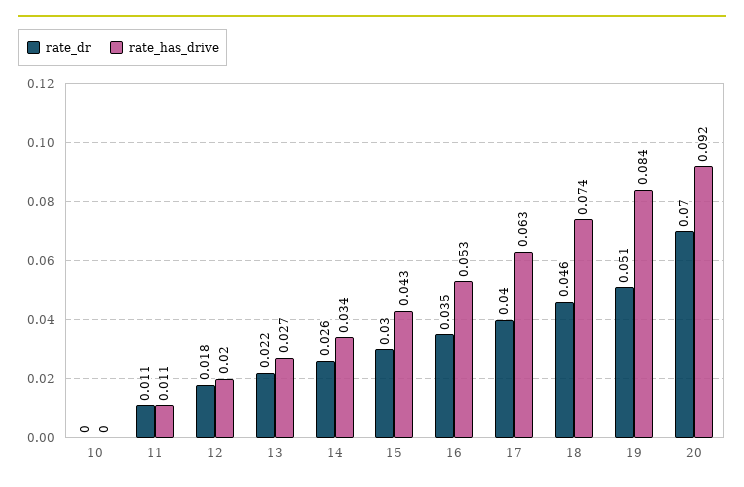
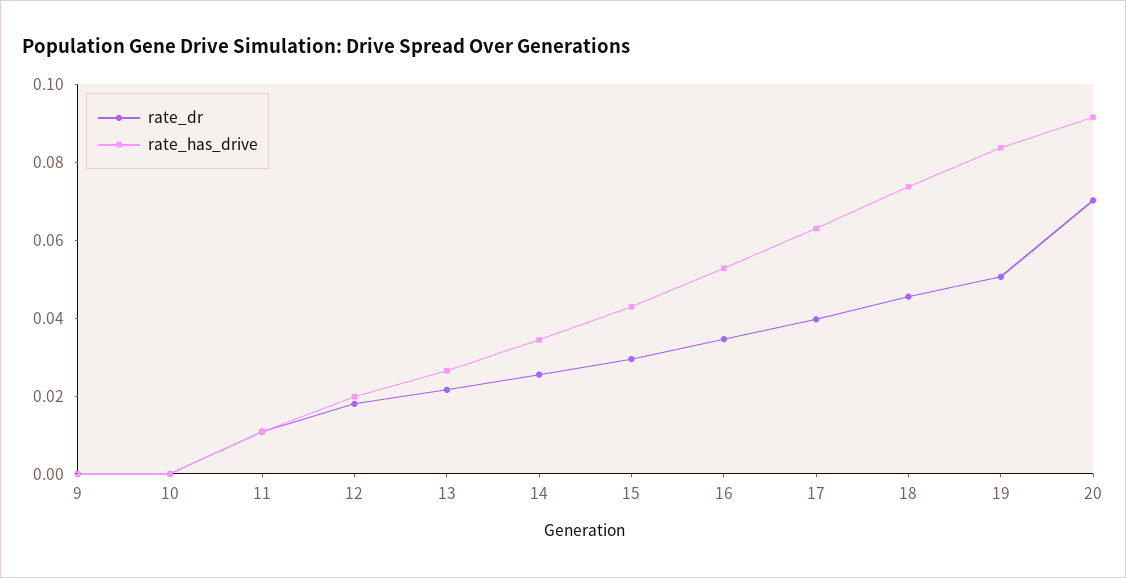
  {
    "rate_dr": {
      "10": 0,
      "11": 0.011,
      "12": 0.018,
      "13": 0.022,
      "14": 0.026,
      "15": 0.03,
      "16": 0.035,
      "17": 0.04,
      "18": 0.046,
      "19": 0.051,
-     "20": 0.07
+     "20": 0.07,
+     "9": 0
    },
    "rate_has_drive": {
      "10": 0,
      "11": 0.011,
      "12": 0.02,
      "13": 0.027,
      "14": 0.034,
      "15": 0.043,
      "16": 0.053,
      "17": 0.063,
      "18": 0.074,
      "19": 0.084,
-     "20": 0.092
+     "20": 0.092,
+     "9": 0
    }
  }

